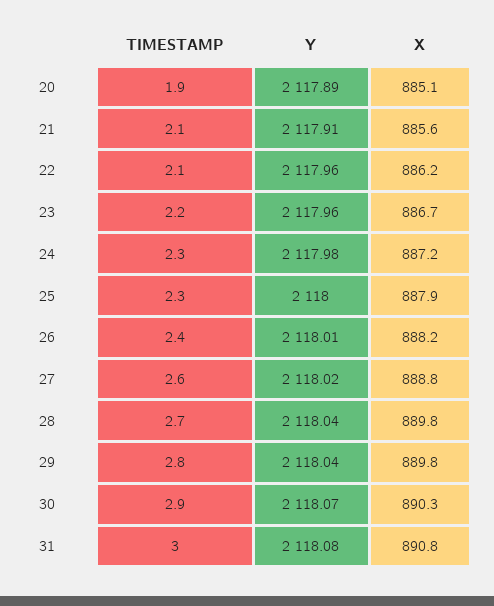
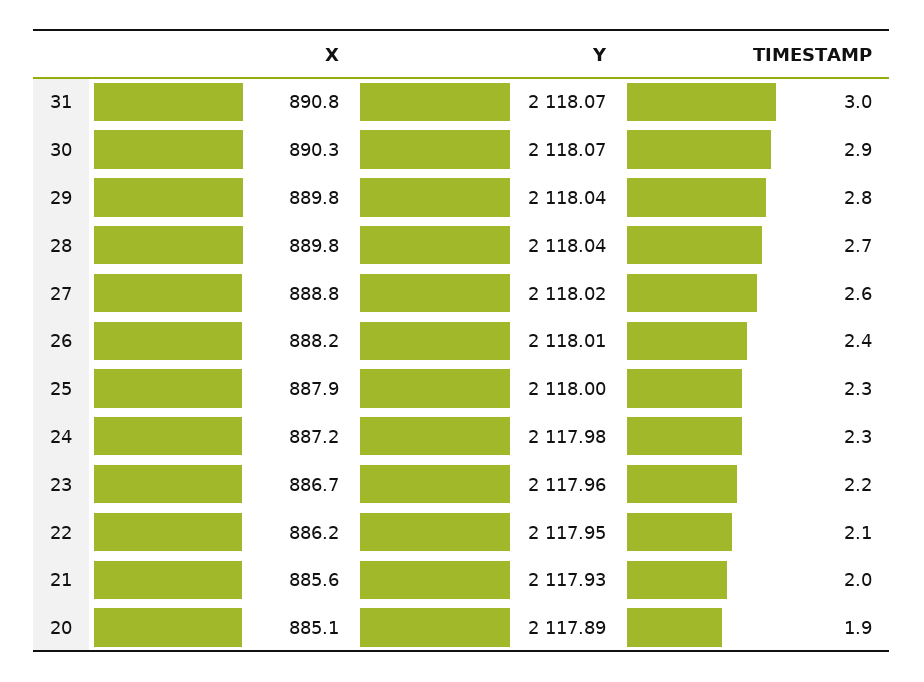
  {
    "TIMESTAMP": {
      "20": 1.9,
-     "21": 2.1,
+     "21": 2,
      "22": 2.1,
      "23": 2.2,
      "24": 2.3,
      "25": 2.3,
      "26": 2.4,
      "27": 2.6,
      "28": 2.7,
      "29": 2.8,
      "30": 2.9,
      "31": 3
    },
    "Y": {
      "20": 2117.89,
-     "21": 2117.91,
+     "21": 2117.93,
-     "22": 2117.96,
+     "22": 2117.95,
      "23": 2117.96,
      "24": 2117.98,
      "25": 2118,
      "26": 2118.01,
      "27": 2118.02,
      "28": 2118.04,
      "29": 2118.04,
      "30": 2118.07,
-     "31": 2118.08
+     "31": 2118.07
    },
    "X": {
      "20": 885.1,
      "21": 885.6,
      "22": 886.2,
      "23": 886.7,
      "24": 887.2,
      "25": 887.9,
      "26": 888.2,
      "27": 888.8,
      "28": 889.8,
      "29": 889.8,
      "30": 890.3,
      "31": 890.8
    }
  }

